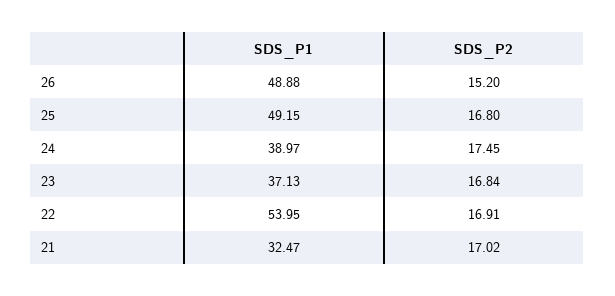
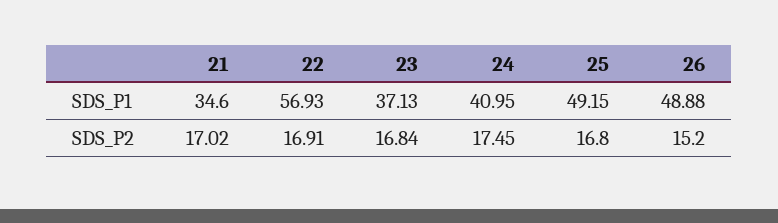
  {
    "SDS_P1": {
      "26": 48.88,
      "25": 49.15,
-     "24": 38.97,
+     "24": 40.95,
      "23": 37.13,
-     "22": 53.95,
+     "22": 56.93,
-     "21": 32.47
+     "21": 34.6
    },
    "SDS_P2": {
      "26": 15.2,
      "25": 16.8,
      "24": 17.45,
      "23": 16.84,
      "22": 16.91,
      "21": 17.02
    }
  }

